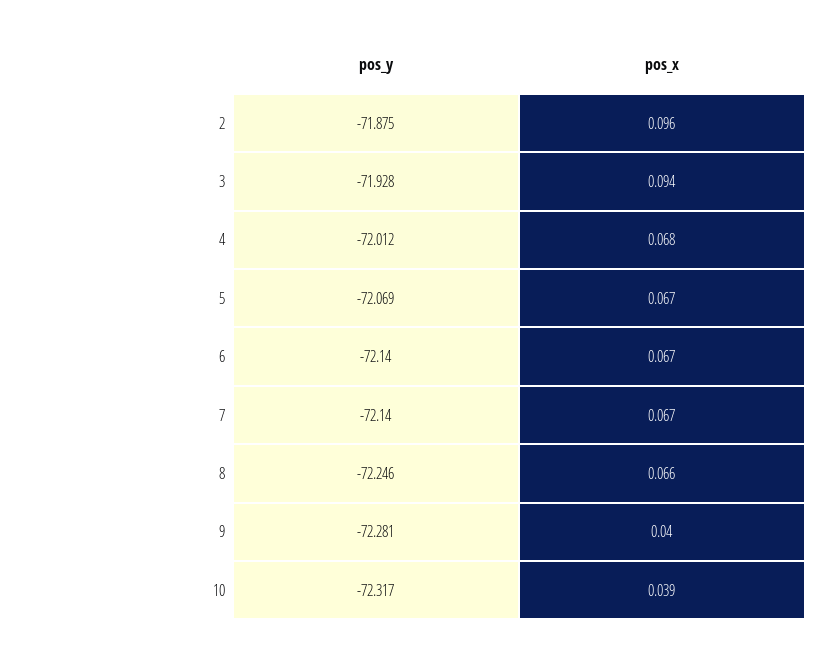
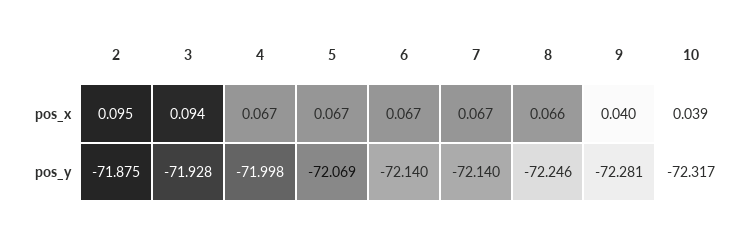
  {
    "pos_y": {
      "2": -71.875,
      "3": -71.928,
-     "4": -72.012,
+     "4": -71.998,
      "5": -72.069,
      "6": -72.14,
      "7": -72.14,
      "8": -72.246,
      "9": -72.281,
      "10": -72.317
    },
    "pos_x": {
-     "2": 0.096,
+     "2": 0.095,
      "3": 0.094,
-     "4": 0.068,
+     "4": 0.067,
      "5": 0.067,
      "6": 0.067,
      "7": 0.067,
      "8": 0.066,
      "9": 0.04,
      "10": 0.039
    }
  }

